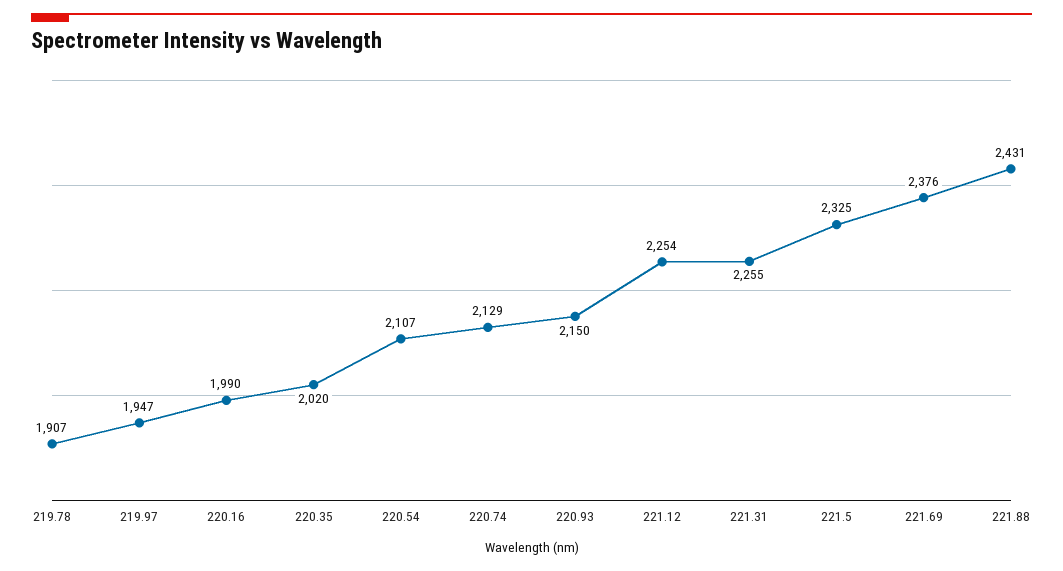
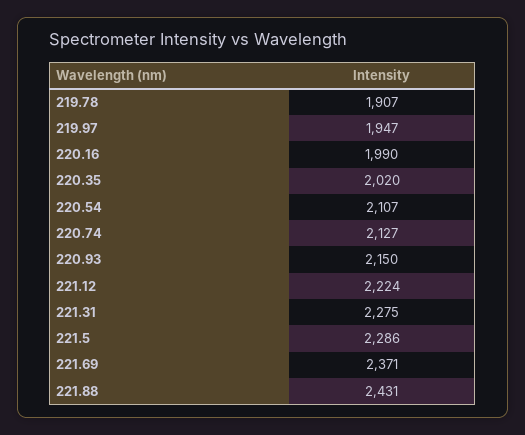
  {
    "219.78": 1907,
    "219.97": 1947,
    "220.16": 1990,
    "220.35": 2020,
    "220.54": 2107,
-   "220.74": 2129,
+   "220.74": 2127,
    "220.93": 2150,
-   "221.12": 2254,
+   "221.12": 2224,
-   "221.31": 2255,
+   "221.31": 2275,
-   "221.5": 2325,
+   "221.5": 2286,
-   "221.69": 2376,
+   "221.69": 2371,
    "221.88": 2431
  }

